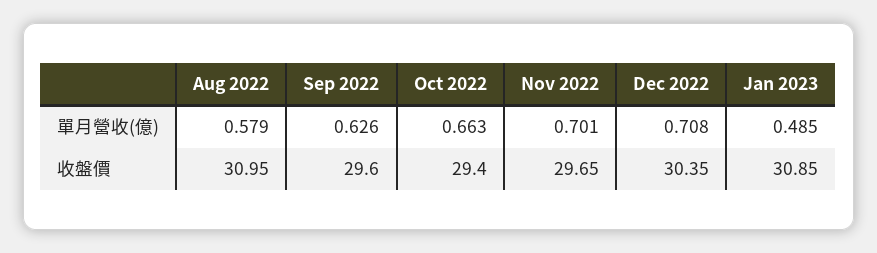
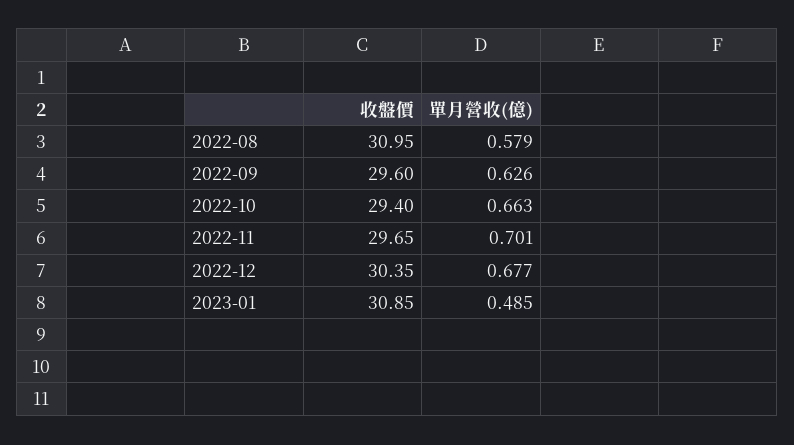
  {
    "Aug 2022": {
      "單月營收(億)": 0.579,
      "收盤價": 30.95
    },
    "Sep 2022": {
      "單月營收(億)": 0.626,
      "收盤價": 29.6
    },
    "Oct 2022": {
      "單月營收(億)": 0.663,
      "收盤價": 29.4
    },
    "Nov 2022": {
      "單月營收(億)": 0.701,
      "收盤價": 29.65
    },
    "Dec 2022": {
-     "單月營收(億)": 0.708,
+     "單月營收(億)": 0.677,
      "收盤價": 30.35
    },
    "Jan 2023": {
      "單月營收(億)": 0.485,
      "收盤價": 30.85
    }
  }

